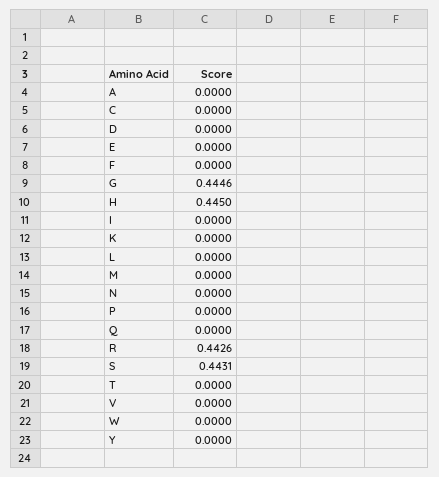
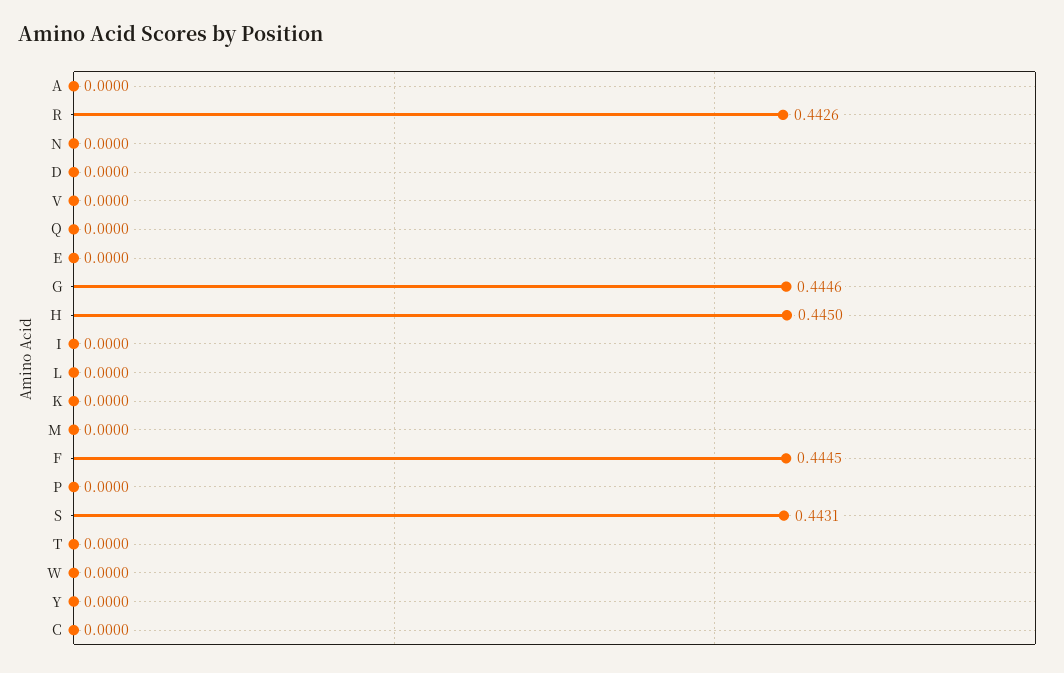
  {
    "A": 0,
    "C": 0,
    "D": 0,
    "E": 0,
-   "F": 0,
+   "F": 0.4445,
    "G": 0.4446,
    "H": 0.445,
    "I": 0,
    "K": 0,
    "L": 0,
    "M": 0,
    "N": 0,
    "P": 0,
    "Q": 0,
    "R": 0.4426,
    "S": 0.4431,
    "T": 0,
    "V": 0,
    "W": 0,
    "Y": 0
  }

